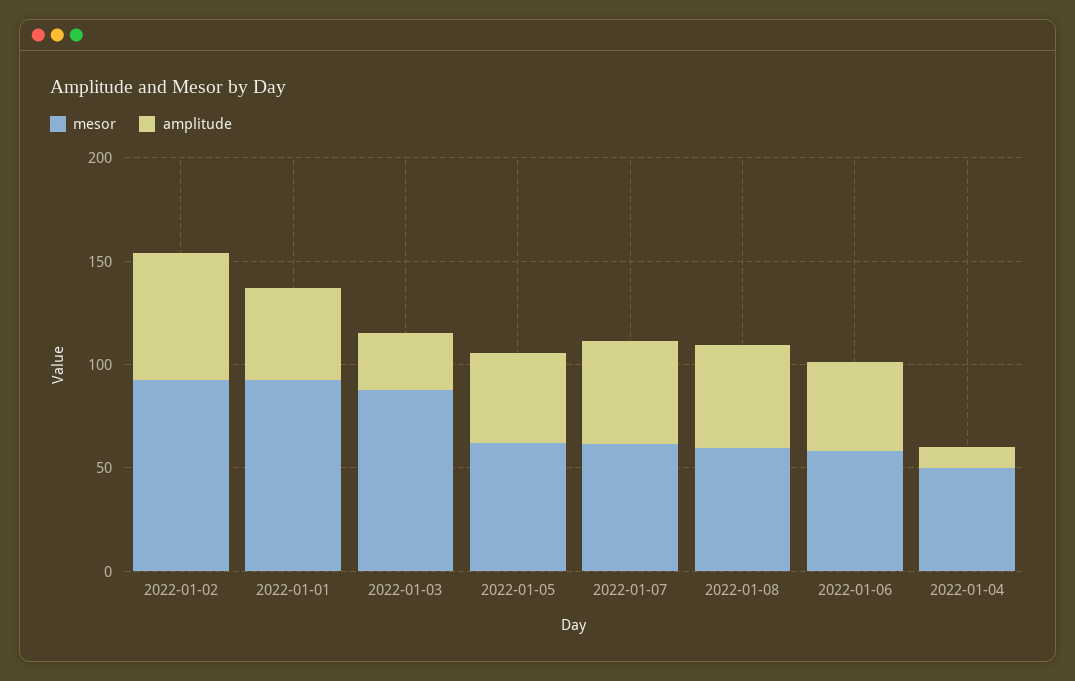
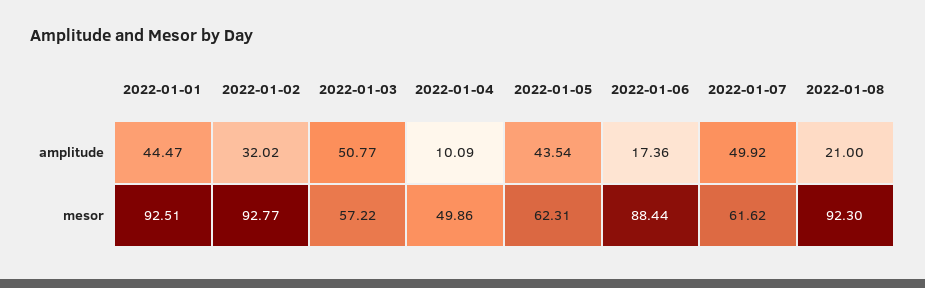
  {
    "mesor": {
      "2022-01-02": 92.77,
      "2022-01-01": 92.51,
-     "2022-01-03": 90,
+     "2022-01-03": 57.22,
      "2022-01-05": 62.31,
      "2022-01-07": 61.62,
-     "2022-01-08": 60,
+     "2022-01-08": 92.3,
-     "2022-01-06": 60,
+     "2022-01-06": 88.44,
      "2022-01-04": 49.86
    },
    "amplitude": {
-     "2022-01-02": 60,
+     "2022-01-02": 32.02,
      "2022-01-01": 44.47,
-     "2022-01-03": 30,
+     "2022-01-03": 50.77,
      "2022-01-05": 43.54,
      "2022-01-07": 49.92,
-     "2022-01-08": 50,
+     "2022-01-08": 21,
-     "2022-01-06": 40,
+     "2022-01-06": 17.36,
      "2022-01-04": 10.09
    }
  }

